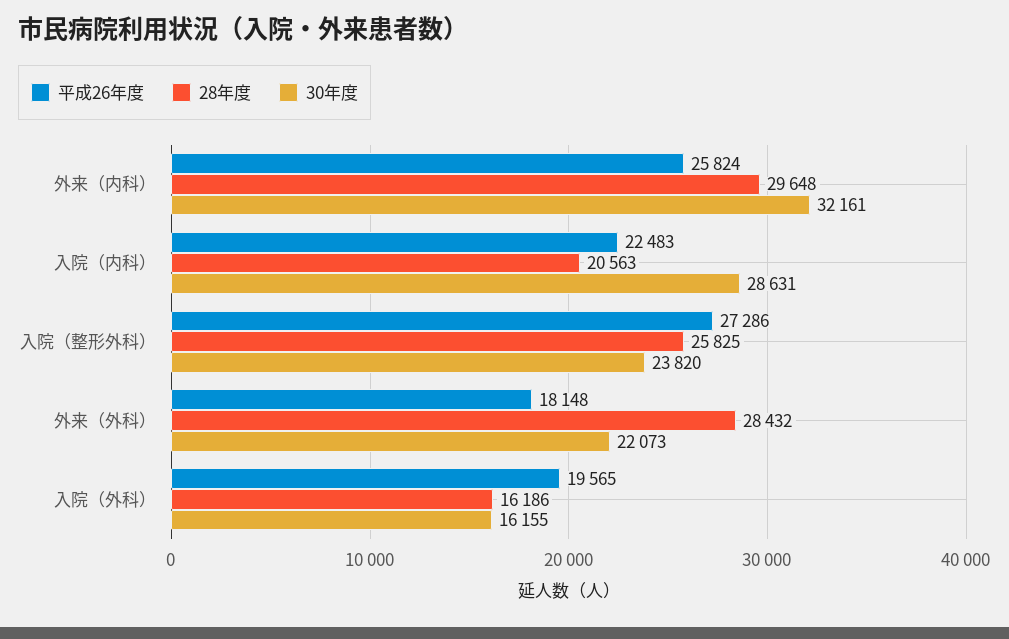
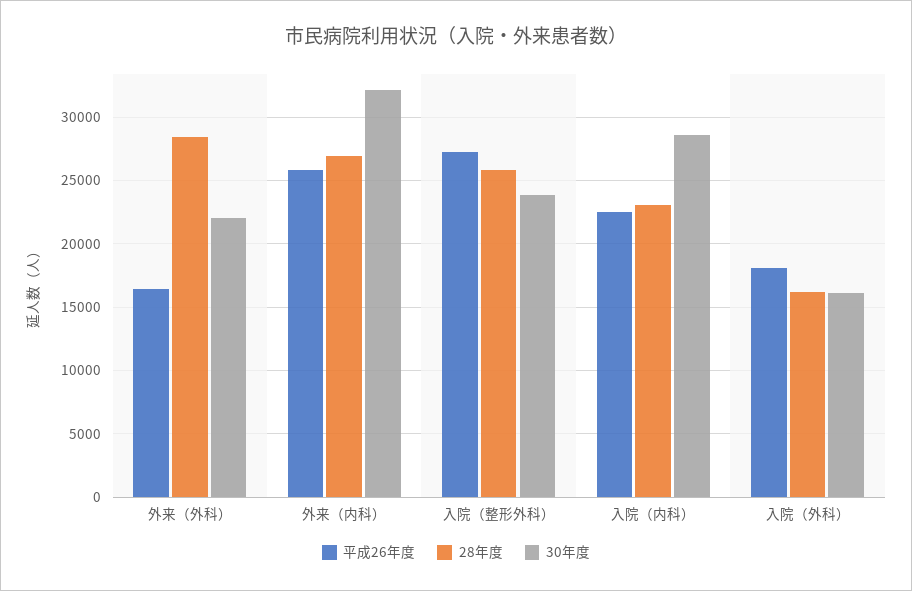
  {
    "平成26年度": {
      "外来（内科）": 25824,
      "入院（内科）": 22483,
      "入院（整形外科）": 27286,
-     "外来（外科）": 18148,
+     "外来（外科）": 16500,
-     "入院（外科）": 19565
+     "入院（外科）": 18000
    },
    "28年度": {
-     "外来（内科）": 29648,
+     "外来（内科）": 27000,
-     "入院（内科）": 20563,
+     "入院（内科）": 23000,
      "入院（整形外科）": 25825,
      "外来（外科）": 28432,
      "入院（外科）": 16186
    },
    "30年度": {
      "外来（内科）": 32161,
      "入院（内科）": 28631,
      "入院（整形外科）": 23820,
      "外来（外科）": 22073,
      "入院（外科）": 16155
    }
  }

